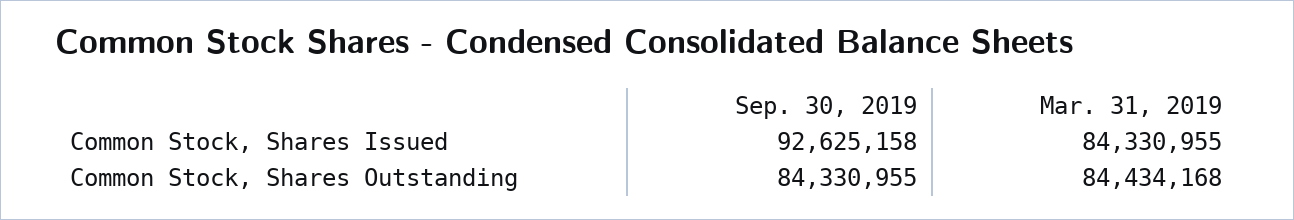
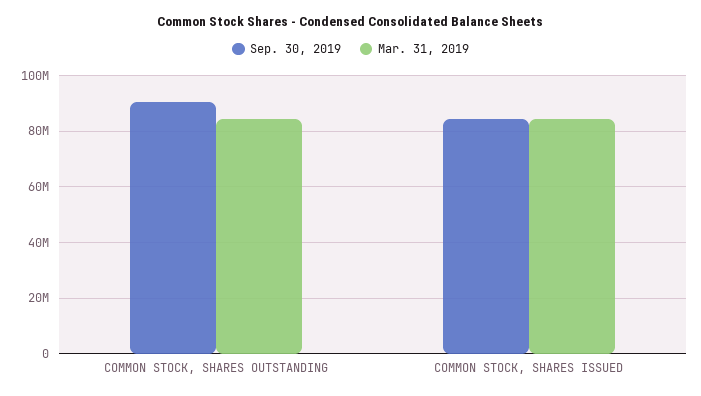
  {
    "Sep. 30, 2019": {
-     "Common Stock, Shares Issued": 92625158,
+     "Common Stock, Shares Issued": 85000000,
-     "Common Stock, Shares Outstanding": 84330955
+     "Common Stock, Shares Outstanding": 90000000
    },
    "Mar. 31, 2019": {
      "Common Stock, Shares Issued": 84330955,
      "Common Stock, Shares Outstanding": 84434168
    }
  }

